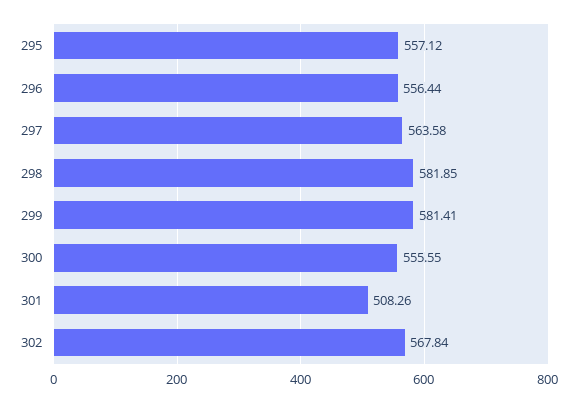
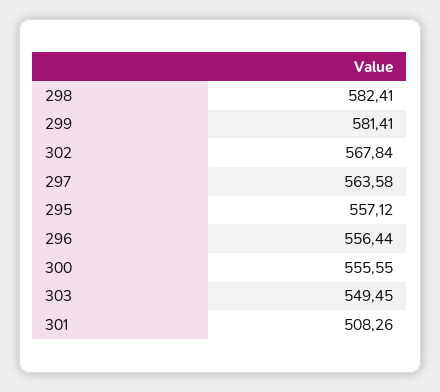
  {
    "295": 557.12,
    "296": 556.44,
    "297": 563.58,
-   "298": 581.85,
+   "298": 582.41,
    "299": 581.41,
    "300": 555.55,
    "301": 508.26,
-   "302": 567.84
+   "302": 567.84,
+   "303": 549.45
  }

